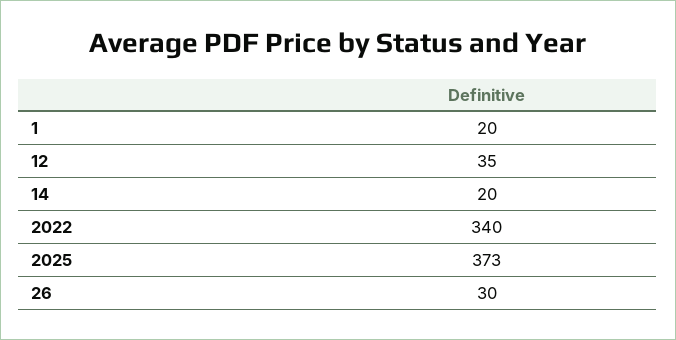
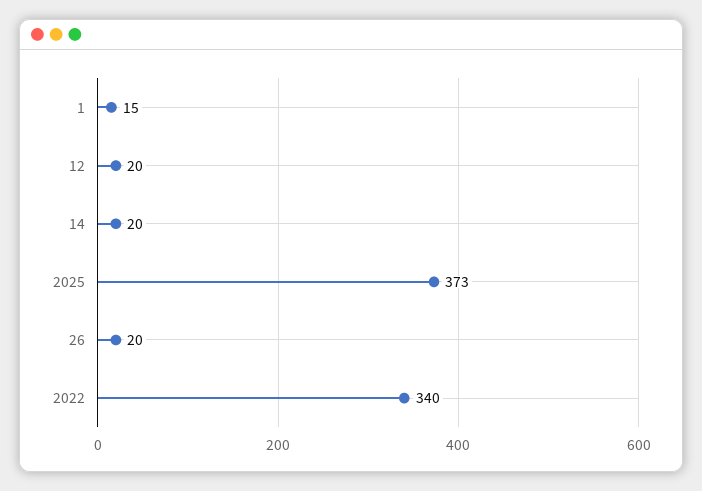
  {
-   "1": 20,
+   "1": 15,
-   "12": 35,
+   "12": 20,
    "14": 20,
    "2022": 340,
    "2025": 373,
-   "26": 30
+   "26": 20
  }

